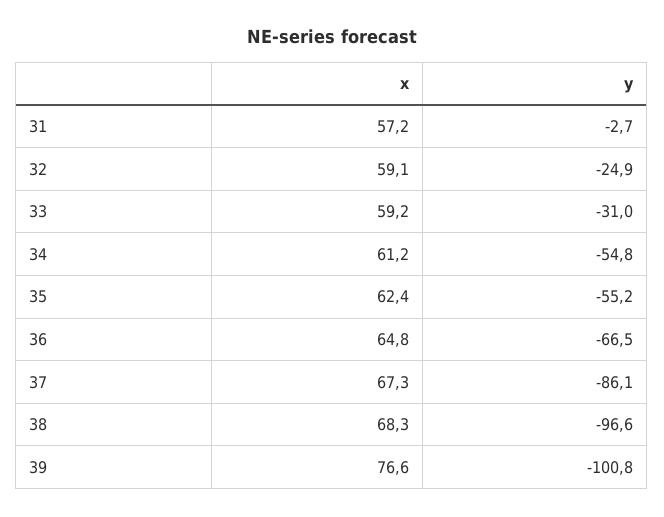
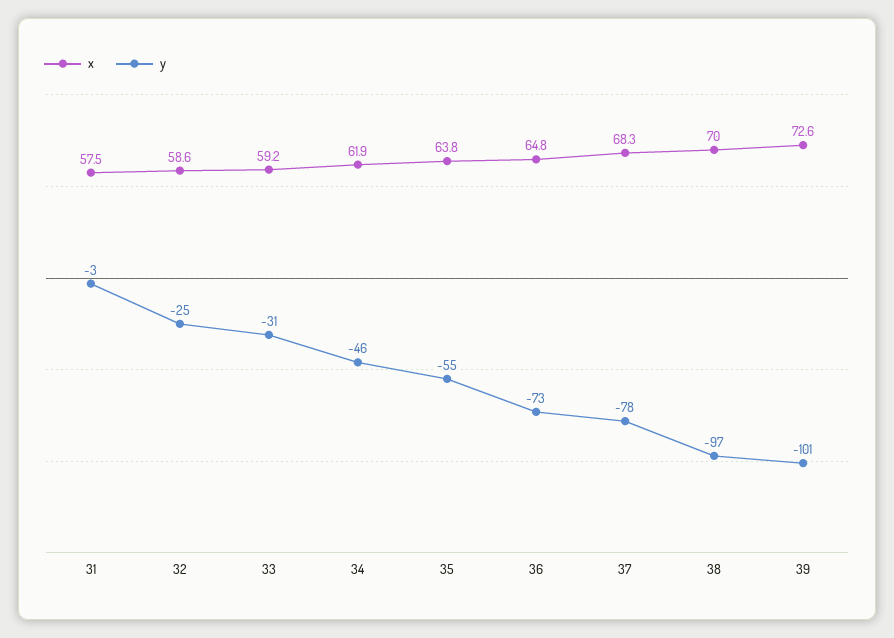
  {
    "x": {
-     "31": 57.2,
+     "31": 57.5,
-     "32": 59.1,
+     "32": 58.6,
      "33": 59.2,
-     "34": 61.2,
+     "34": 61.9,
-     "35": 62.4,
+     "35": 63.8,
      "36": 64.8,
-     "37": 67.3,
+     "37": 68.3,
-     "38": 68.3,
+     "38": 70,
-     "39": 76.6
+     "39": 72.6
    },
    "y": {
      "31": -2.7,
      "32": -24.9,
      "33": -31,
-     "34": -54.8,
+     "34": -46,
      "35": -55.2,
-     "36": -66.5,
+     "36": -73,
-     "37": -86.1,
+     "37": -78,
      "38": -96.6,
      "39": -100.8
    }
  }

